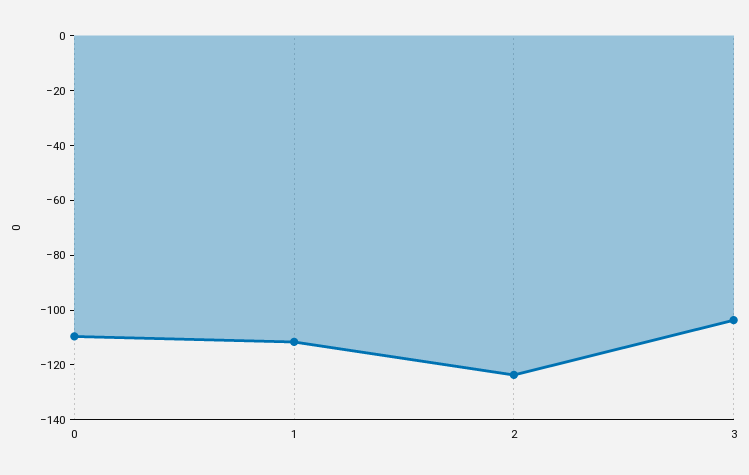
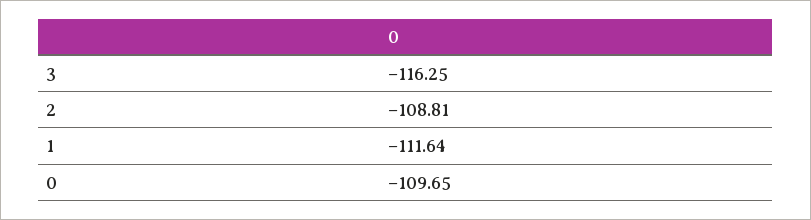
  {
    "0": -109.65,
    "1": -111.64,
-   "2": -125,
+   "2": -108.81,
-   "3": -105
+   "3": -116.25
  }

